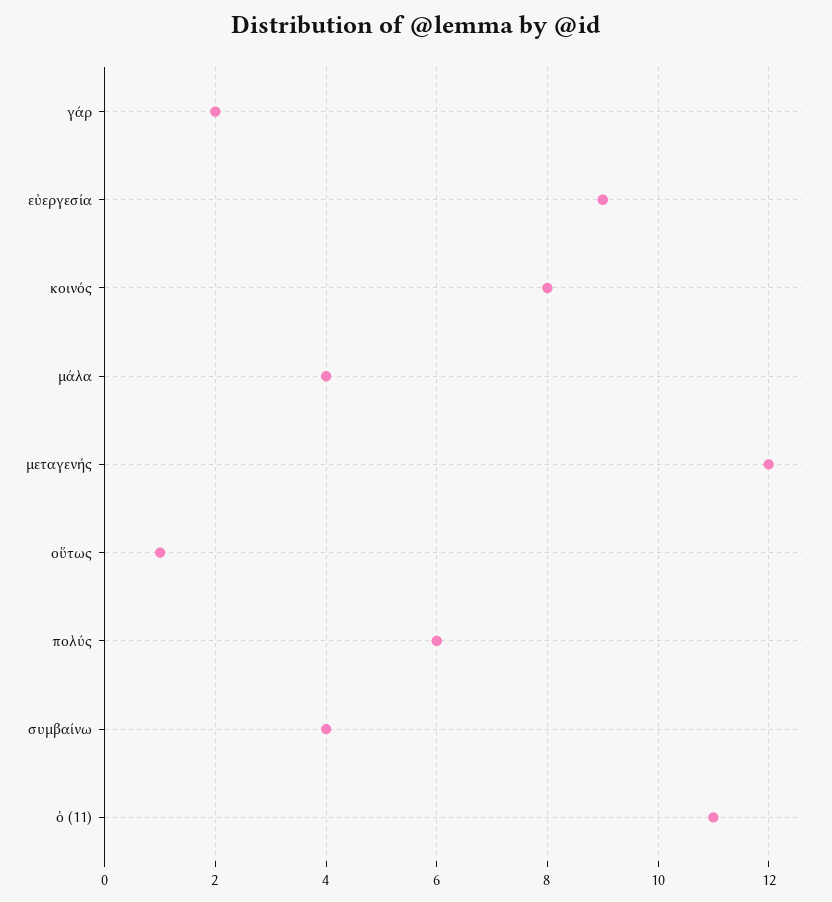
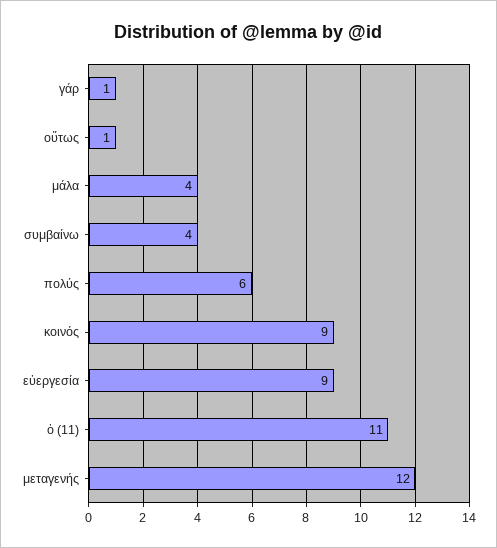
  {
-   "γάρ": 2,
+   "γάρ": 1,
    "εὐεργεσία": 9,
-   "κοινός": 8,
+   "κοινός": 9,
    "μάλα": 4,
    "μεταγενής": 12,
    "οὕτως": 1,
    "πολύς": 6,
    "συμβαίνω": 4,
    "ὁ (11)": 11
  }

